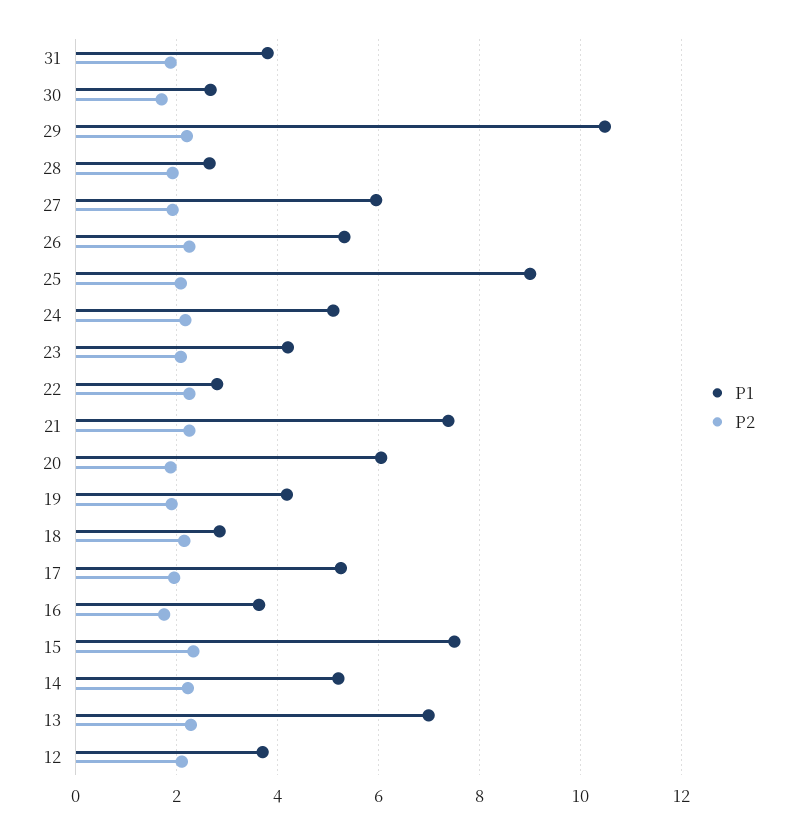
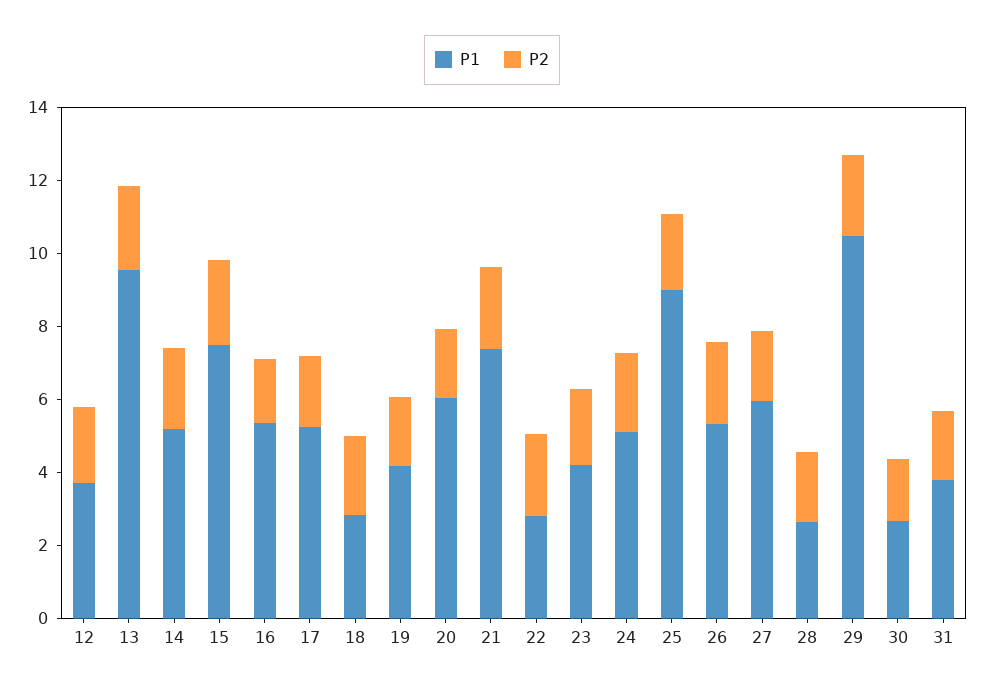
  {
    "P1": {
      "31": 3.8,
      "30": 2.6,
      "29": 10.4,
      "28": 2.6,
      "27": 6,
      "26": 5.4,
      "25": 9,
      "24": 5.2,
      "23": 4.2,
      "22": 2.8,
      "21": 7.4,
      "20": 6,
      "19": 4.2,
      "18": 2.8,
      "17": 5.2,
-     "16": 3.6,
+     "16": 5.5,
      "15": 7.6,
      "14": 5.2,
-     "13": 7,
+     "13": 9.5,
      "12": 3.8
    },
    "P2": {
      "31": 1.8,
      "30": 1.8,
      "29": 2.2,
      "28": 2,
      "27": 2,
      "26": 2.2,
      "25": 2,
      "24": 2.2,
      "23": 2,
      "22": 2.2,
      "21": 2.2,
      "20": 1.8,
      "19": 2,
      "18": 2.2,
      "17": 2,
      "16": 1.8,
      "15": 2.4,
      "14": 2.2,
      "13": 2.2,
      "12": 2.2
    }
  }

